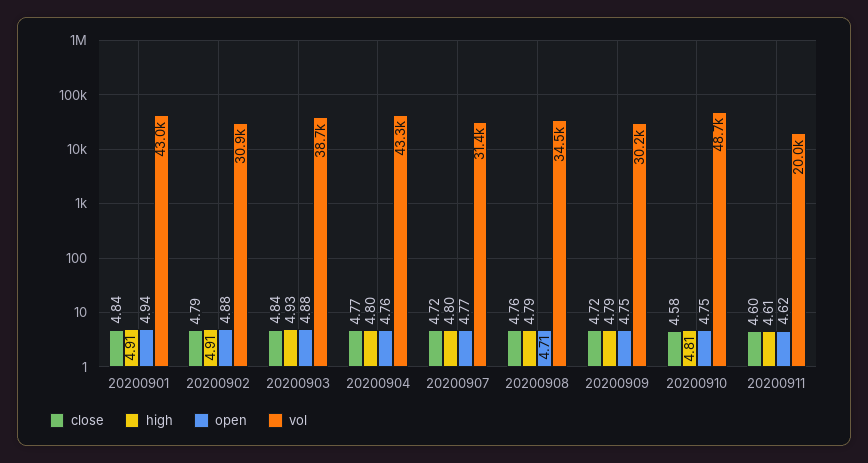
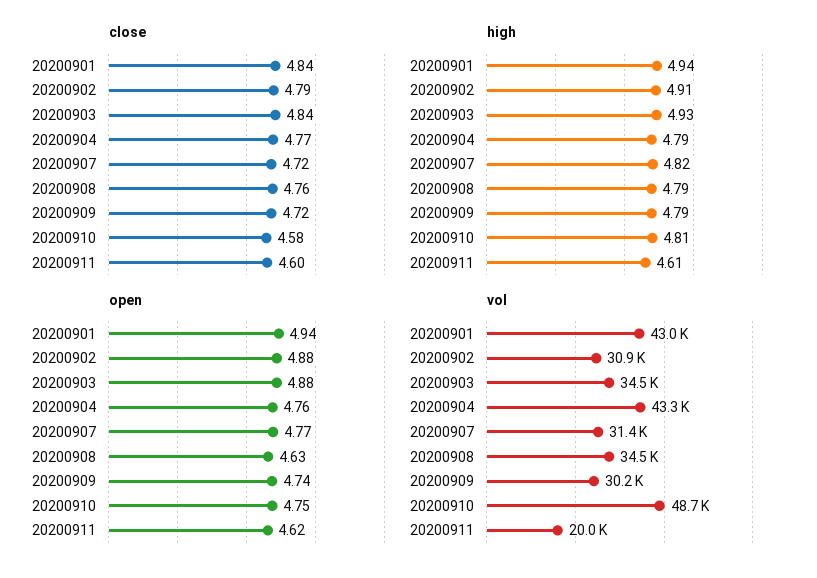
  {
    "close": {
      "20200901": 4.84,
      "20200902": 4.79,
      "20200903": 4.84,
      "20200904": 4.77,
      "20200907": 4.72,
      "20200908": 4.76,
      "20200909": 4.72,
      "20200910": 4.58,
      "20200911": 4.6
    },
    "high": {
-     "20200901": 4.91,
+     "20200901": 4.94,
      "20200902": 4.91,
      "20200903": 4.93,
-     "20200904": 4.8,
+     "20200904": 4.79,
-     "20200907": 4.8,
+     "20200907": 4.82,
      "20200908": 4.79,
      "20200909": 4.79,
      "20200910": 4.81,
      "20200911": 4.61
    },
    "open": {
      "20200901": 4.94,
      "20200902": 4.88,
      "20200903": 4.88,
      "20200904": 4.76,
      "20200907": 4.77,
-     "20200908": 4.71,
+     "20200908": 4.63,
-     "20200909": 4.75,
+     "20200909": 4.74,
      "20200910": 4.75,
      "20200911": 4.62
    },
    "vol": {
      "20200901": 43000,
      "20200902": 30900,
-     "20200903": 38700,
+     "20200903": 34500,
      "20200904": 43300,
      "20200907": 31400,
      "20200908": 34500,
      "20200909": 30200,
      "20200910": 48700,
      "20200911": 20000
    }
  }

